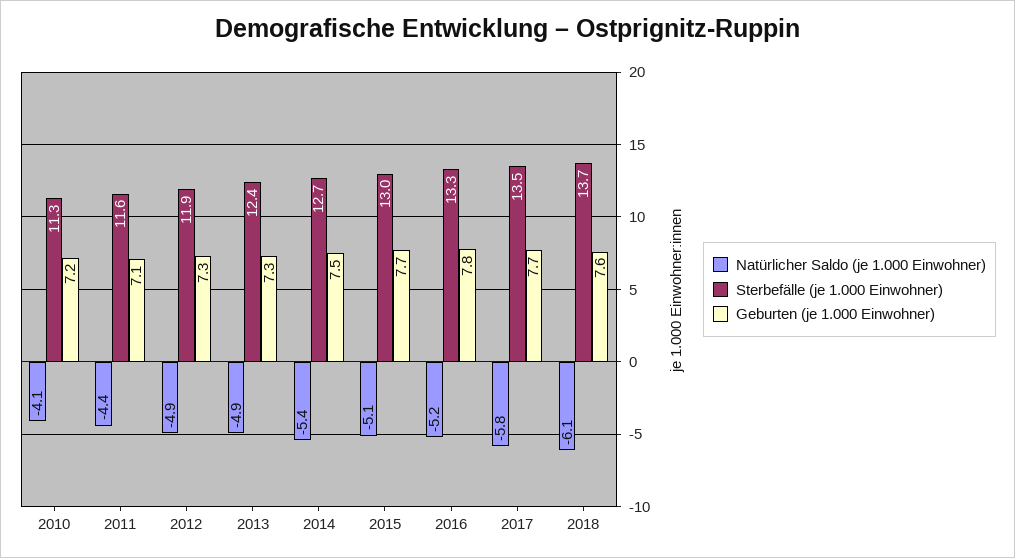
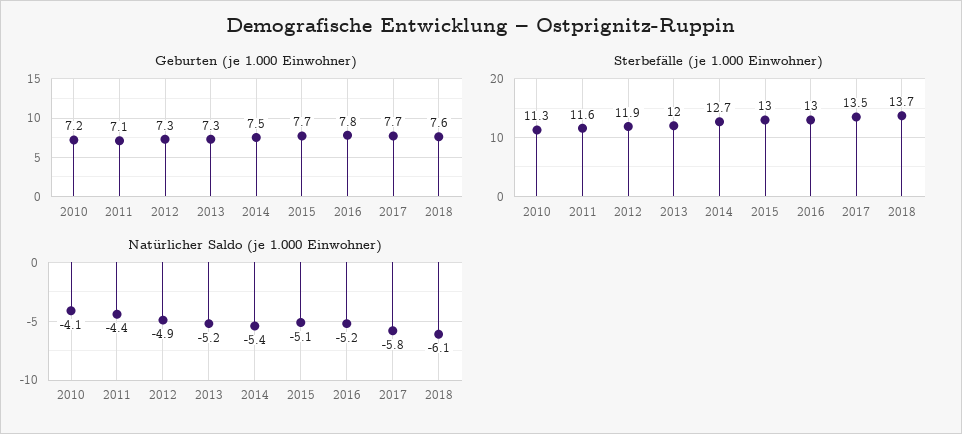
  {
    "Natürlicher Saldo (je 1.000 Einwohner)": {
      "2010": -4.1,
      "2011": -4.4,
      "2012": -4.9,
-     "2013": -4.9,
+     "2013": -5.2,
      "2014": -5.4,
      "2015": -5.1,
      "2016": -5.2,
      "2017": -5.8,
      "2018": -6.1
    },
    "Sterbefälle (je 1.000 Einwohner)": {
      "2010": 11.3,
      "2011": 11.6,
      "2012": 11.9,
-     "2013": 12.4,
+     "2013": 12,
      "2014": 12.7,
      "2015": 13,
-     "2016": 13.3,
+     "2016": 13,
      "2017": 13.5,
      "2018": 13.7
    },
    "Geburten (je 1.000 Einwohner)": {
      "2010": 7.2,
      "2011": 7.1,
      "2012": 7.3,
      "2013": 7.3,
      "2014": 7.5,
      "2015": 7.7,
      "2016": 7.8,
      "2017": 7.7,
      "2018": 7.6
    }
  }

